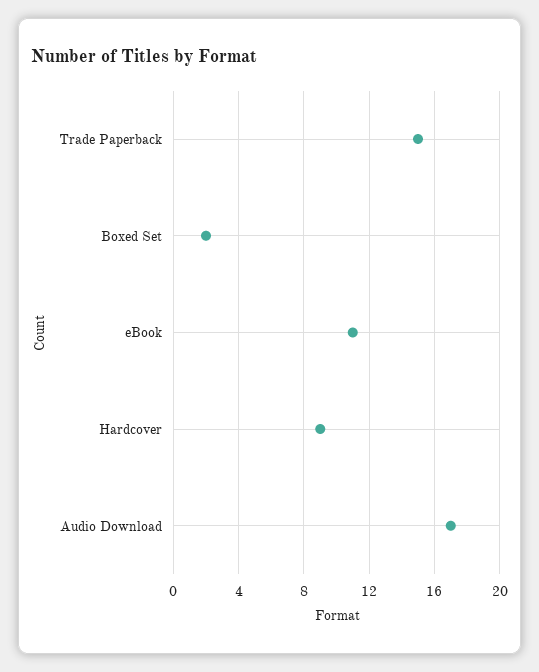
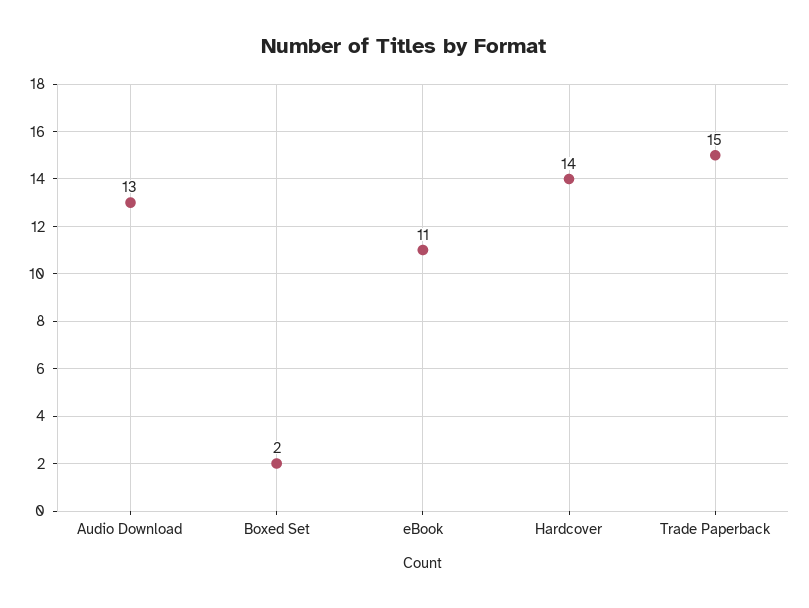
  {
    "Trade Paperback": 15,
    "Boxed Set": 2,
    "eBook": 11,
-   "Hardcover": 9,
+   "Hardcover": 14,
-   "Audio Download": 17
+   "Audio Download": 13
  }

